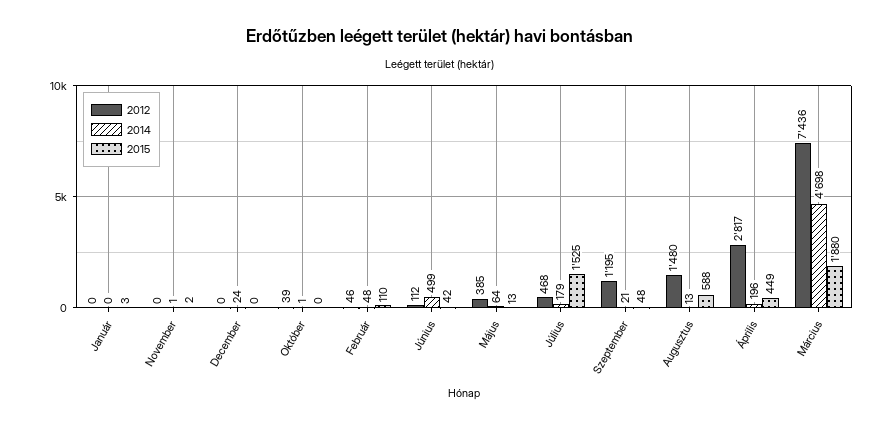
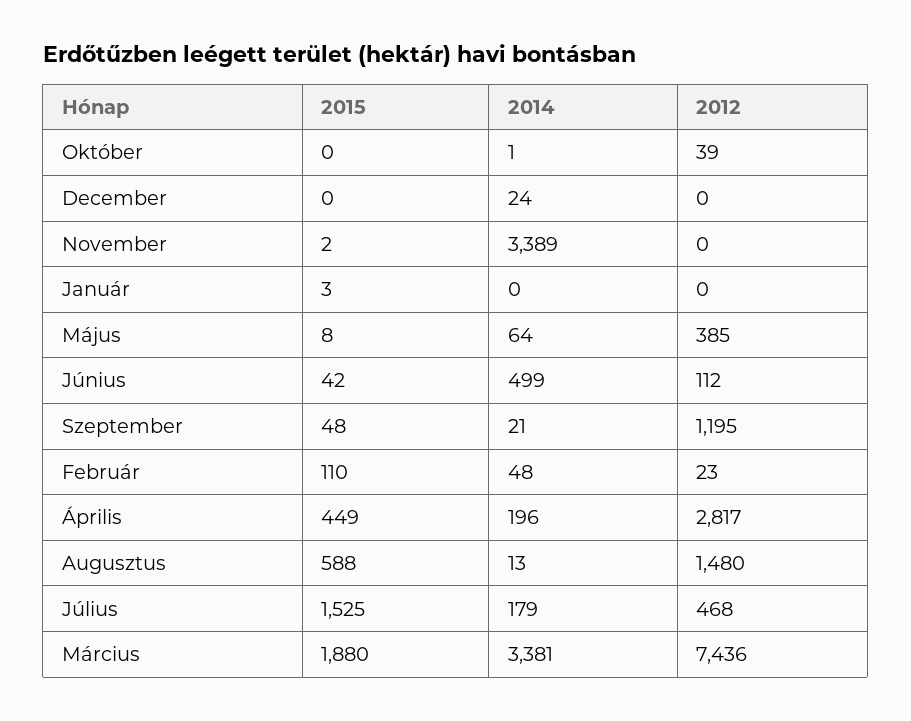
  {
    "2012": {
      "Január": 0,
      "November": 0,
      "December": 0,
      "Október": 39,
-     "Február": 46,
+     "Február": 23,
      "Június": 112,
      "Május": 385,
      "Július": 468,
      "Szeptember": 1195,
      "Augusztus": 1480,
      "Április": 2817,
      "Március": 7436
    },
    "2014": {
      "Január": 0,
-     "November": 1,
+     "November": 3389,
      "December": 24,
      "Október": 1,
      "Február": 48,
      "Június": 499,
      "Május": 64,
      "Július": 179,
      "Szeptember": 21,
      "Augusztus": 13,
      "Április": 196,
-     "Március": 4698
+     "Március": 3381
    },
    "2015": {
      "Január": 3,
      "November": 2,
      "December": 0,
      "Október": 0,
      "Február": 110,
      "Június": 42,
-     "Május": 13,
+     "Május": 8,
      "Július": 1525,
      "Szeptember": 48,
      "Augusztus": 588,
      "Április": 449,
      "Március": 1880
    }
  }

